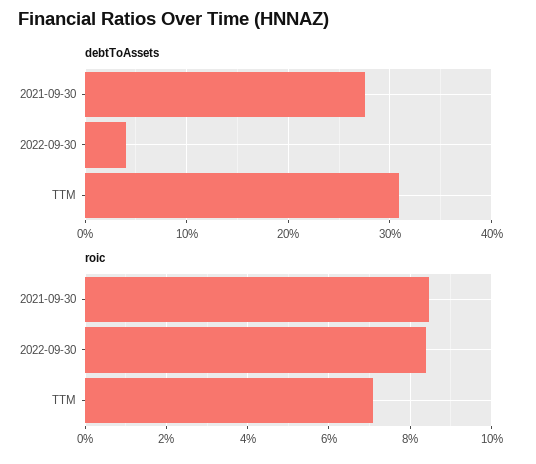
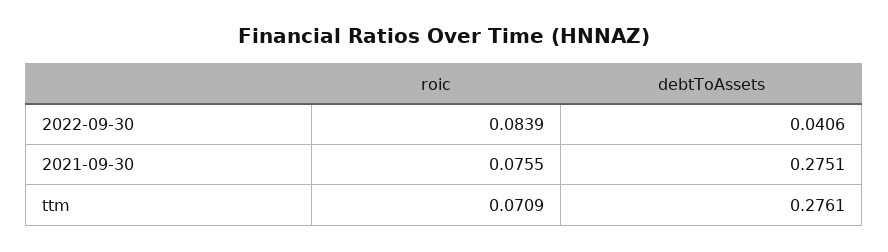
  {
    "debtToAssets": {
      "2021-09-30": 0.2751,
      "2022-09-30": 0.0406,
-     "TTM": 0.31
+     "TTM": 0.2761
    },
    "roic": {
-     "2021-09-30": 0.084,
+     "2021-09-30": 0.0755,
      "2022-09-30": 0.0839,
      "TTM": 0.0709
    }
  }

